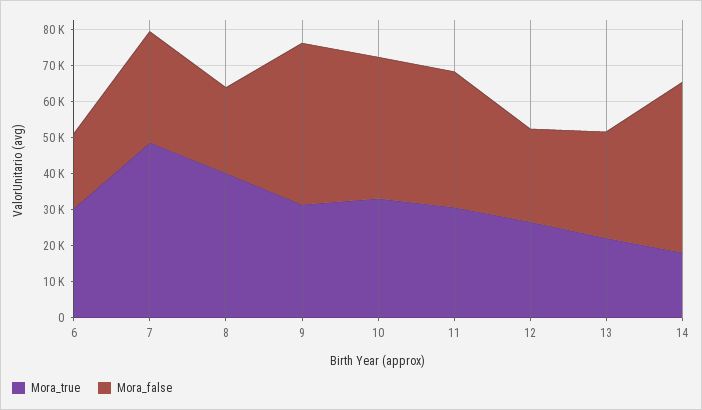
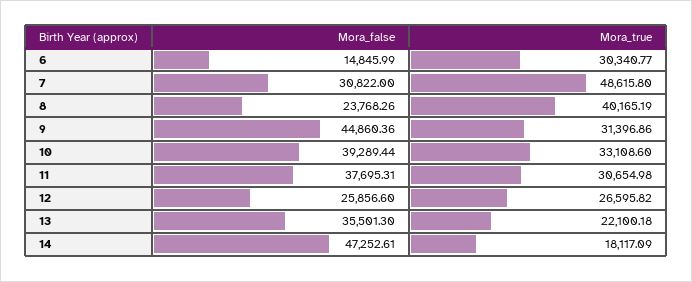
  {
    "Mora_true": {
      "6": 30340.77,
      "7": 48615.8,
      "8": 40165.19,
      "9": 31396.86,
      "10": 33108.6,
      "11": 30654.98,
      "12": 26595.82,
      "13": 22100.18,
      "14": 18117.09
    },
    "Mora_false": {
-     "6": 20000,
+     "6": 14845.99,
      "7": 30822,
      "8": 23768.26,
      "9": 44860.36,
      "10": 39289.44,
      "11": 37695.31,
      "12": 25856.6,
-     "13": 30000,
+     "13": 35501.3,
      "14": 47252.61
    }
  }

